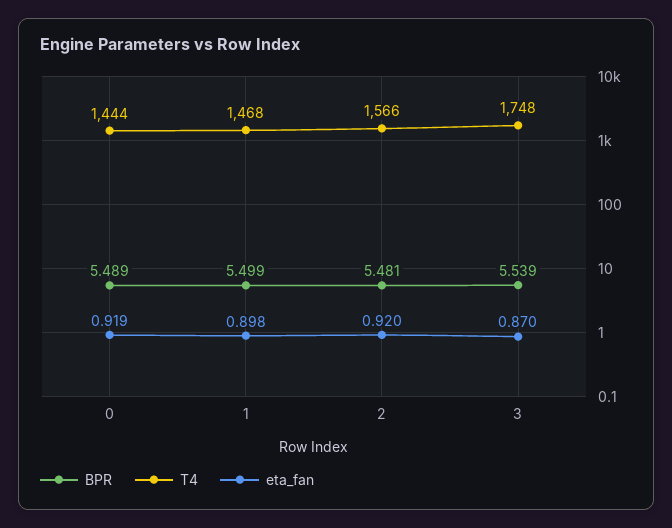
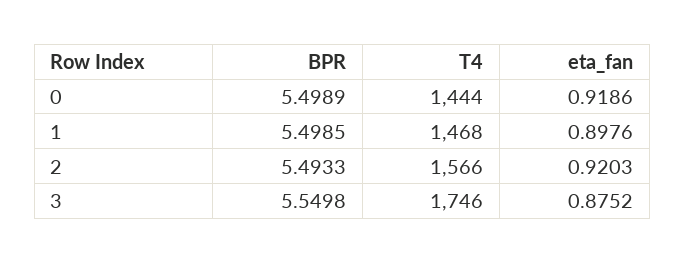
  {
    "BPR": {
-     "0": 5.489,
+     "0": 5.4989,
      "1": 5.4985,
-     "2": 5.481,
+     "2": 5.4933,
-     "3": 5.539
+     "3": 5.5498
    },
    "T4": {
      "0": 1444,
      "1": 1468,
      "2": 1566,
-     "3": 1748
+     "3": 1746
    },
    "eta_fan": {
      "0": 0.9186,
      "1": 0.8976,
      "2": 0.9203,
-     "3": 0.87
+     "3": 0.8752
    }
  }

